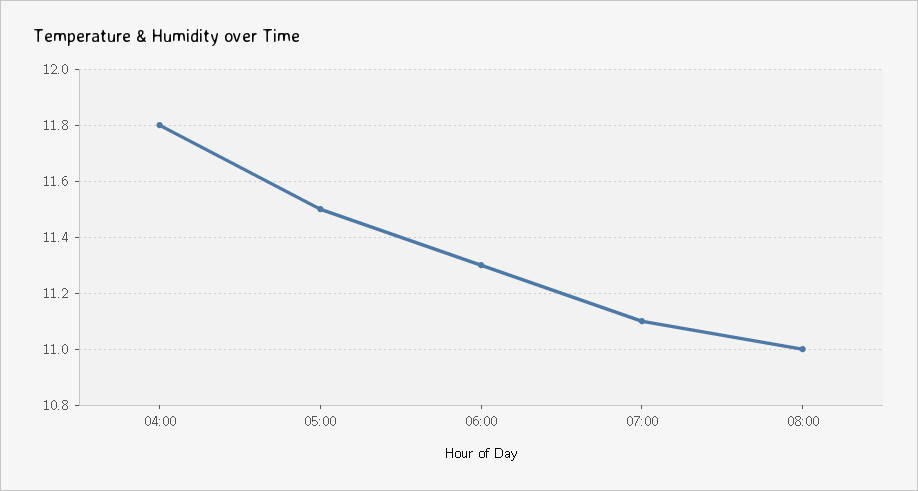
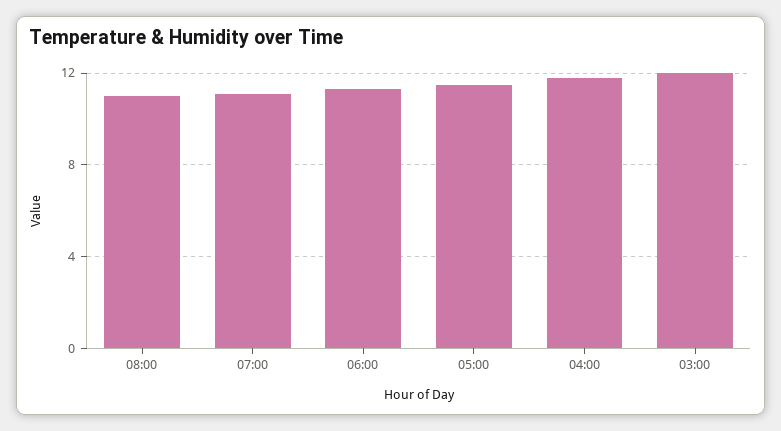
  {
    "04:00": 11.8,
    "05:00": 11.5,
    "06:00": 11.3,
    "07:00": 11.1,
-   "08:00": 11
+   "08:00": 11,
+   "03:00": 12
  }

